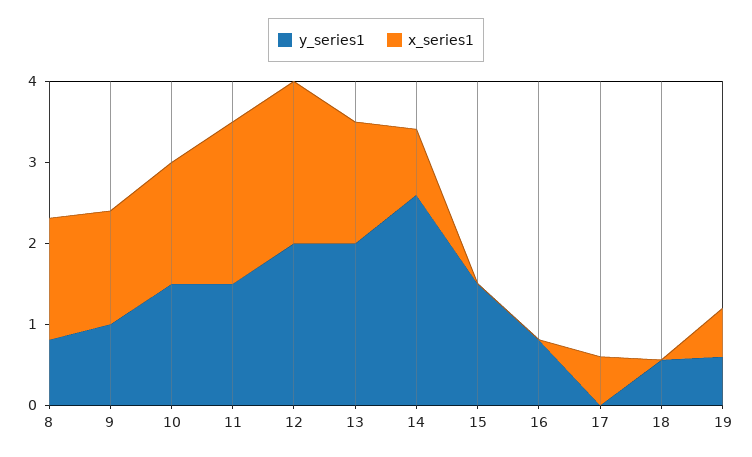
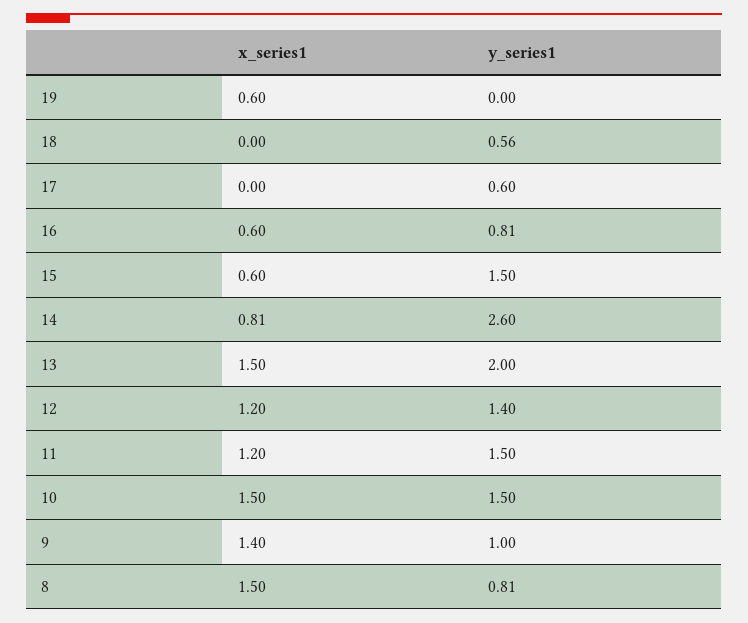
  {
    "y_series1": {
      "8": 0.81,
      "9": 1,
      "10": 1.5,
      "11": 1.5,
-     "12": 2,
+     "12": 1.4,
      "13": 2,
      "14": 2.6,
      "15": 1.5,
      "16": 0.81,
-     "17": 0,
+     "17": 0.6,
      "18": 0.56,
-     "19": 0.6
+     "19": 0
    },
    "x_series1": {
      "8": 1.5,
      "9": 1.4,
      "10": 1.5,
-     "11": 2,
+     "11": 1.2,
-     "12": 2,
+     "12": 1.2,
      "13": 1.5,
      "14": 0.81,
-     "15": 0,
+     "15": 0.6,
-     "16": 0,
+     "16": 0.6,
-     "17": 0.6,
+     "17": 0,
      "18": 0,
      "19": 0.6
    }
  }

